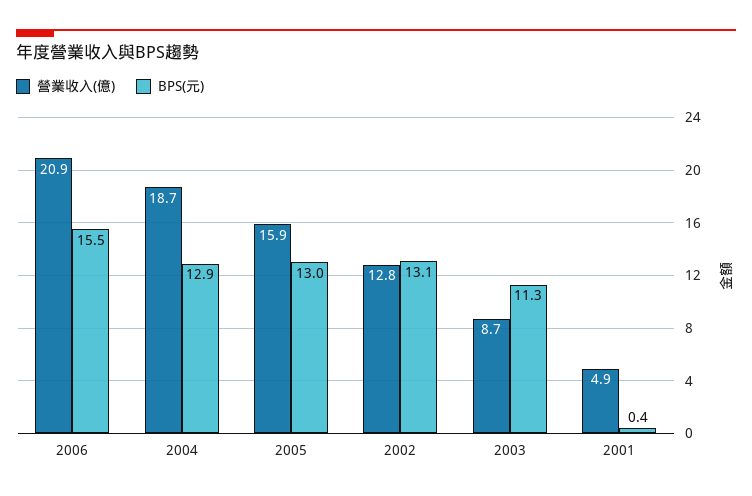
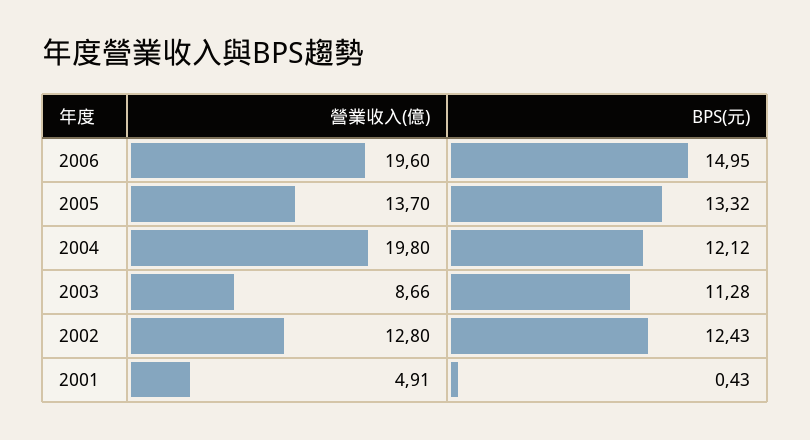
  {
    "營業收入(億)": {
-     "2006": 20.9,
+     "2006": 19.6,
-     "2004": 18.7,
+     "2004": 19.8,
-     "2005": 15.9,
+     "2005": 13.7,
      "2002": 12.8,
      "2003": 8.66,
      "2001": 4.91
    },
    "BPS(元)": {
-     "2006": 15.5,
+     "2006": 14.95,
-     "2004": 12.9,
+     "2004": 12.12,
-     "2005": 13,
+     "2005": 13.32,
-     "2002": 13.1,
+     "2002": 12.43,
      "2003": 11.28,
      "2001": 0.43
    }
  }

